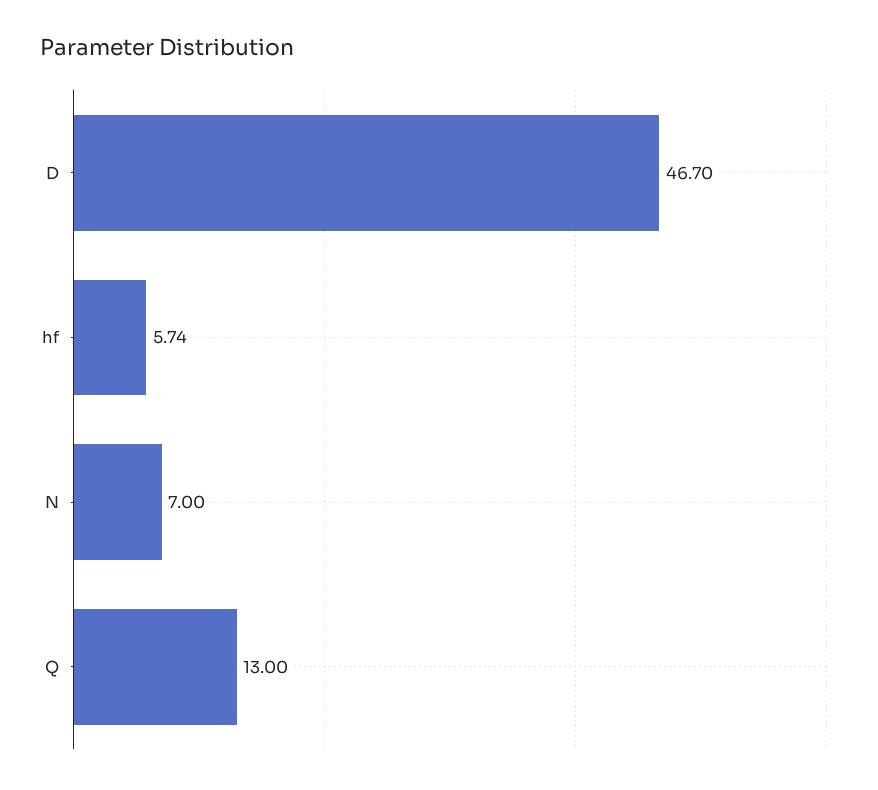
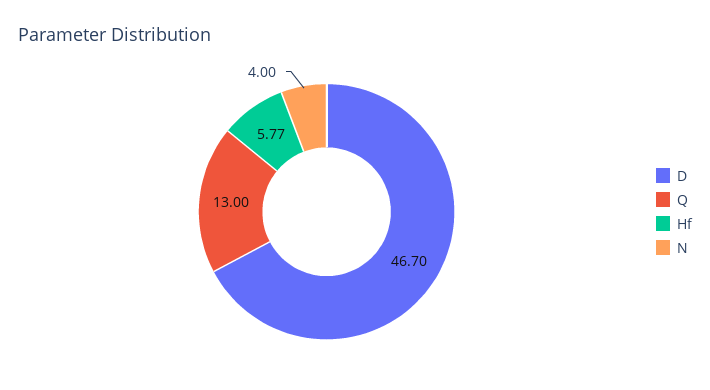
  {
    "D": 46.7,
-   "hf": 5.74,
+   "hf": 5.77,
-   "N": 7,
+   "N": 4,
    "Q": 13
  }

